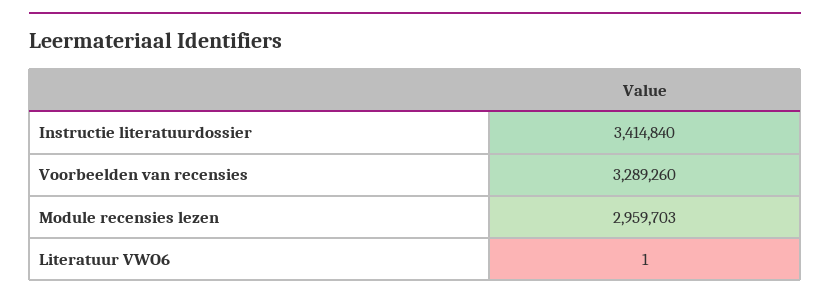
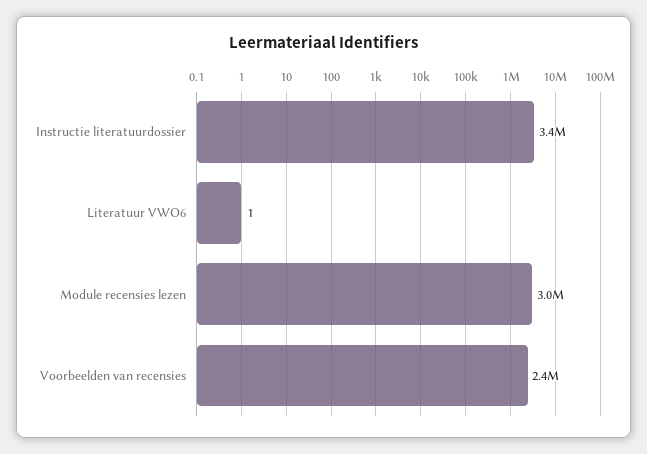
  {
    "Instructie literatuurdossier": 3414840,
-   "Voorbeelden van recensies": 3289260,
+   "Voorbeelden van recensies": 2400000,
    "Module recensies lezen": 2959703,
    "Literatuur VWO6": 1
  }

